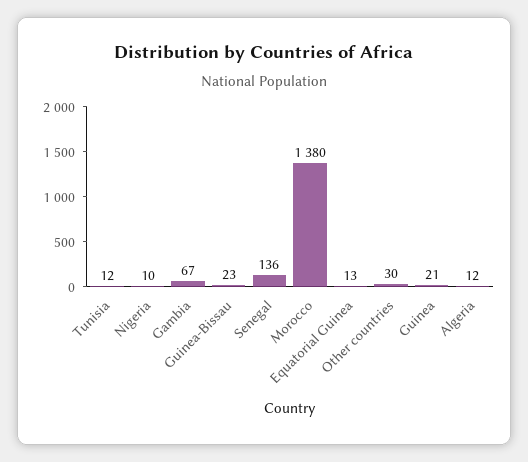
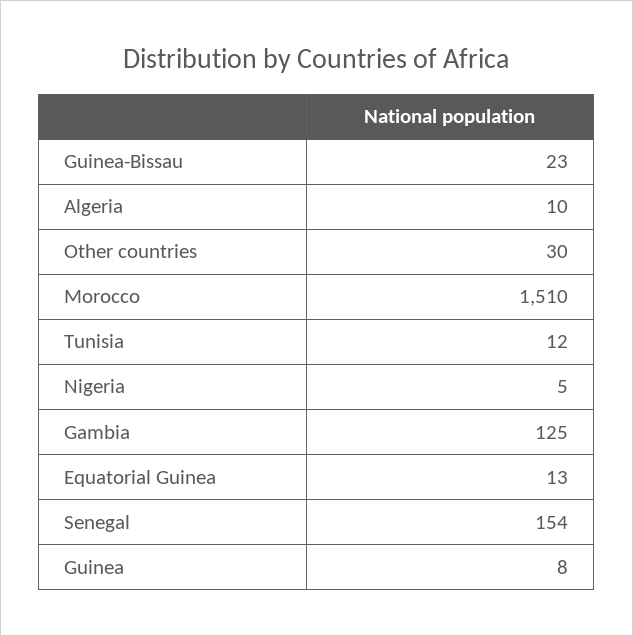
  {
    "Tunisia": 12,
-   "Nigeria": 10,
+   "Nigeria": 5,
-   "Gambia": 67,
+   "Gambia": 125,
    "Guinea-Bissau": 23,
-   "Senegal": 136,
+   "Senegal": 154,
-   "Morocco": 1380,
+   "Morocco": 1510,
    "Equatorial Guinea": 13,
    "Other countries": 30,
-   "Guinea": 21,
+   "Guinea": 8,
-   "Algeria": 12
+   "Algeria": 10
  }

